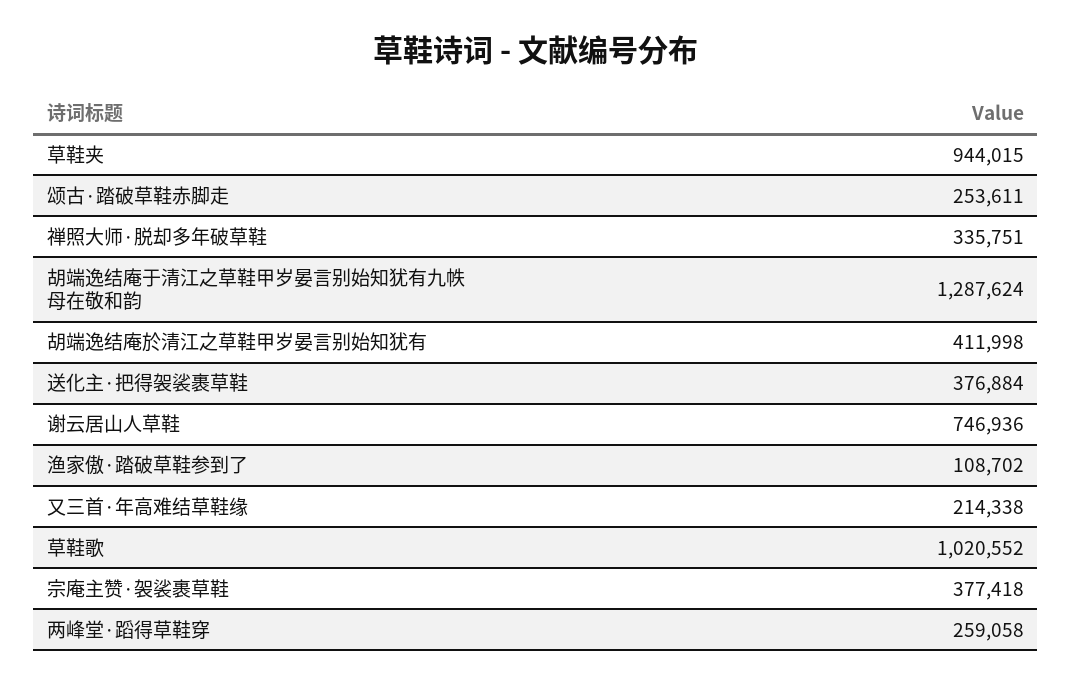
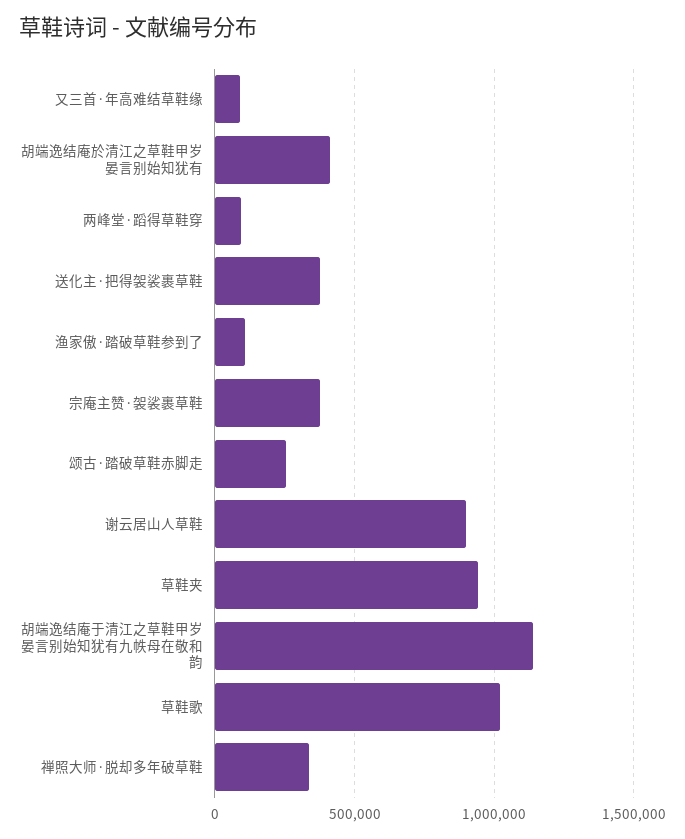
  {
    "草鞋夹": 944015,
    "颂古·踏破草鞋赤脚走": 253611,
    "禅照大师·脱却多年破草鞋": 335751,
-   "胡端逸结庵于清江之草鞋甲岁晏言别始知犹有九帙母在敬和韵": 1287624,
+   "胡端逸结庵于清江之草鞋甲岁晏言别始知犹有九帙母在敬和韵": 1150000,
    "胡端逸结庵於清江之草鞋甲岁晏言别始知犹有": 411998,
    "送化主·把得袈裟裹草鞋": 376884,
-   "谢云居山人草鞋": 746936,
+   "谢云居山人草鞋": 900000,
    "渔家傲·踏破草鞋参到了": 108702,
-   "又三首·年高难结草鞋缘": 214338,
+   "又三首·年高难结草鞋缘": 100000,
    "草鞋歌": 1020552,
    "宗庵主赞·袈裟裹草鞋": 377418,
-   "两峰堂·蹈得草鞋穿": 259058
+   "两峰堂·蹈得草鞋穿": 100000
  }

